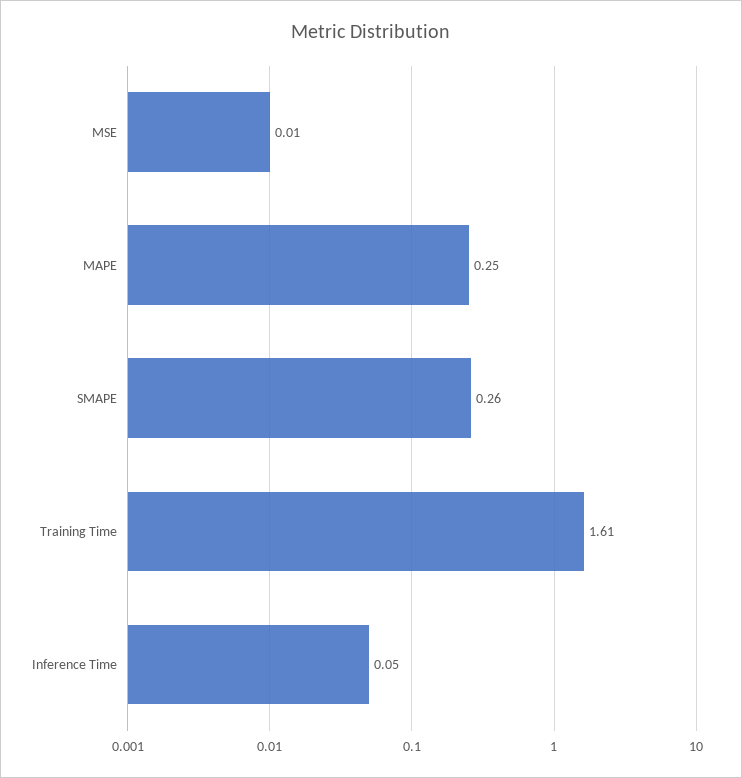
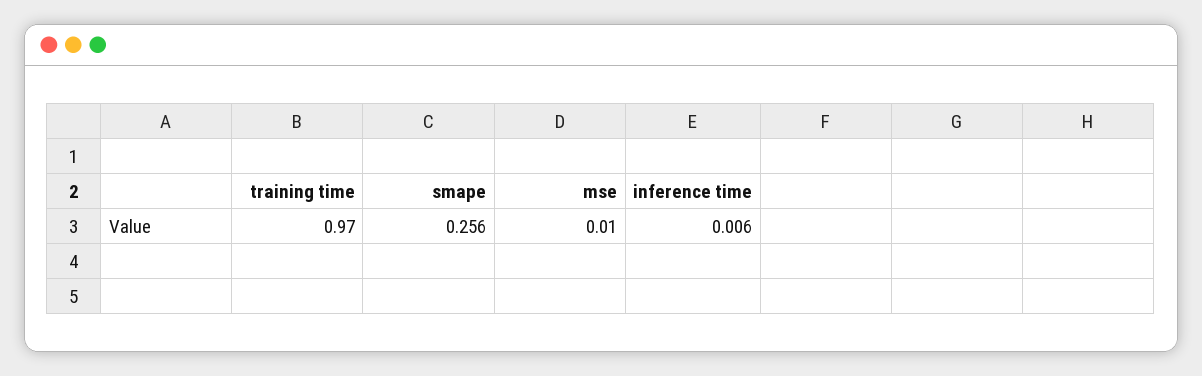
  {
    "MSE": 0.01,
-   "MAPE": 0.25,
    "SMAPE": 0.256,
-   "Training Time": 1.61,
+   "Training Time": 0.97,
-   "Inference Time": 0.05
+   "Inference Time": 0.006
  }

